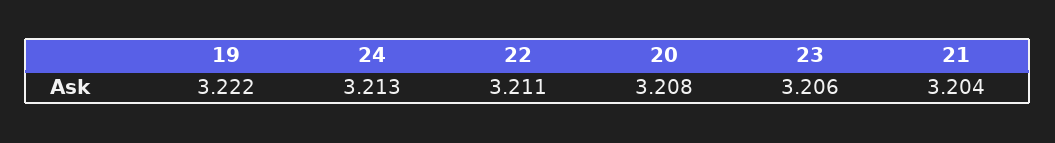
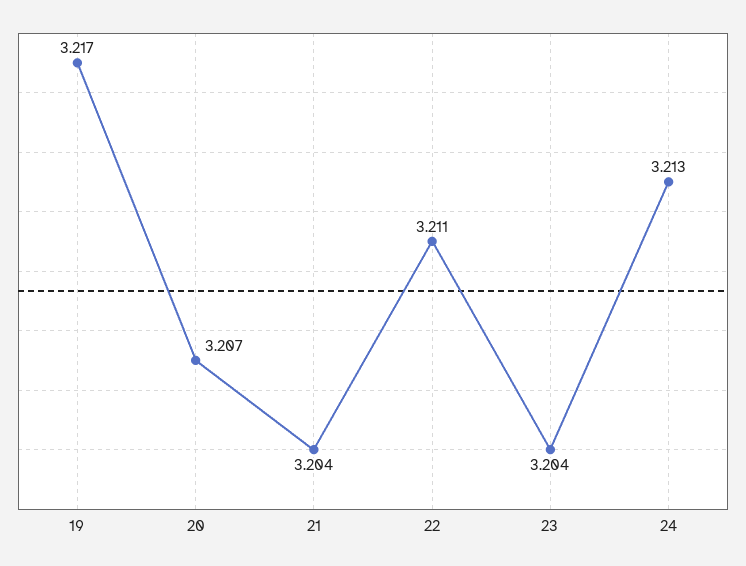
  {
-   "19": 3.222,
+   "19": 3.217,
    "24": 3.213,
    "22": 3.211,
-   "20": 3.208,
+   "20": 3.207,
-   "23": 3.206,
+   "23": 3.204,
    "21": 3.204
  }

